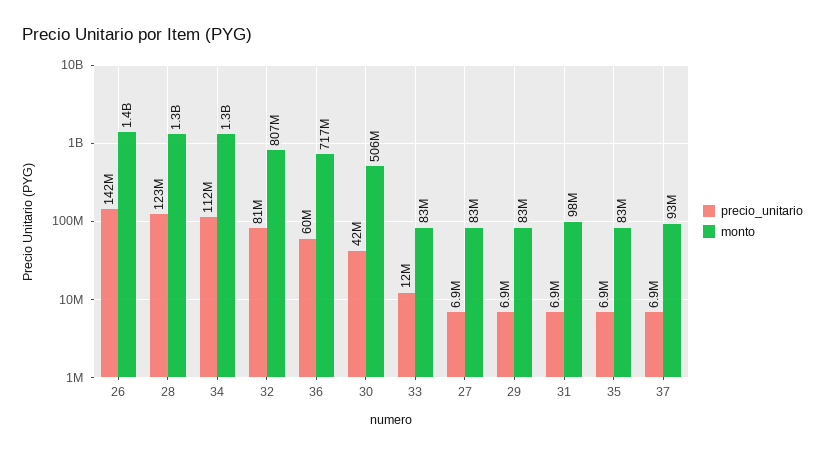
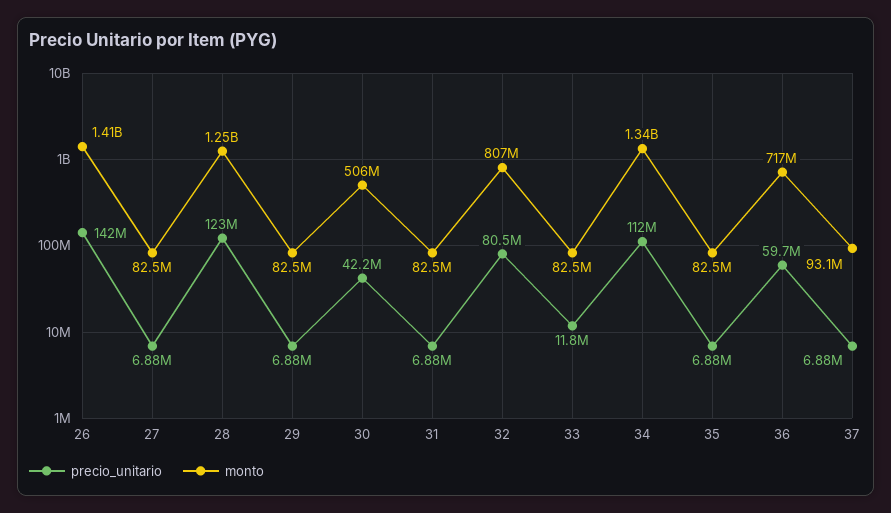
  {
    "precio_unitario": {
      "26": 142000000,
      "28": 123000000,
      "34": 112000000,
      "32": 80500000,
      "36": 59700000,
      "30": 42200000,
      "33": 11800000,
      "27": 6880000,
      "29": 6880000,
      "31": 6880000,
      "35": 6880000,
      "37": 6880000
    },
    "monto": {
      "26": 1410000000,
      "28": 1250000000,
      "34": 1340000000,
      "32": 807000000,
      "36": 717000000,
      "30": 506000000,
      "33": 82500000,
      "27": 82500000,
      "29": 82500000,
-     "31": 98000000,
+     "31": 82500000,
      "35": 82500000,
      "37": 93100000
    }
  }

